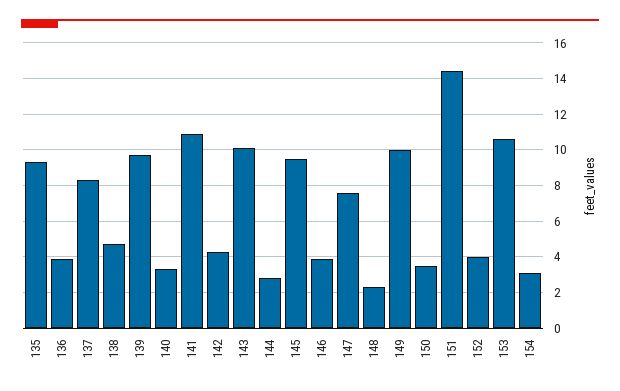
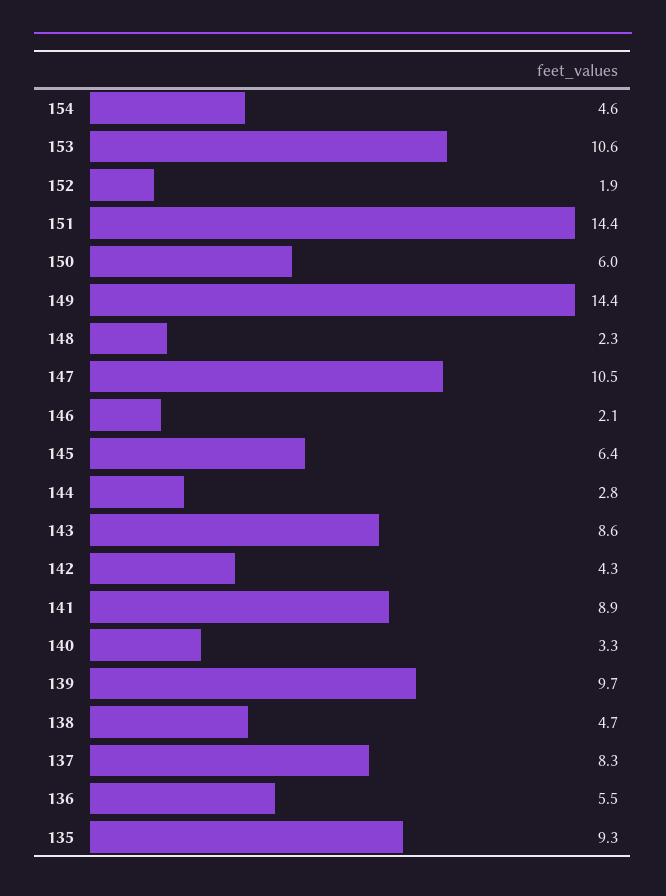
  {
    "135": 9.3,
-   "136": 4,
+   "136": 5.5,
    "137": 8.3,
    "138": 4.7,
    "139": 9.7,
    "140": 3.3,
-   "141": 11,
+   "141": 8.9,
    "142": 4.3,
-   "143": 10,
+   "143": 8.6,
    "144": 2.8,
-   "145": 9.5,
+   "145": 6.4,
-   "146": 4,
+   "146": 2.1,
-   "147": 7.5,
+   "147": 10.5,
    "148": 2.3,
-   "149": 10,
+   "149": 14.4,
-   "150": 3.5,
+   "150": 6,
    "151": 14.4,
-   "152": 4,
+   "152": 1.9,
    "153": 10.6,
-   "154": 3
+   "154": 4.6
  }

